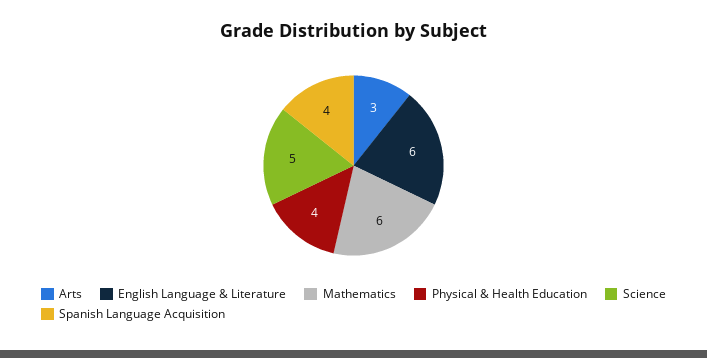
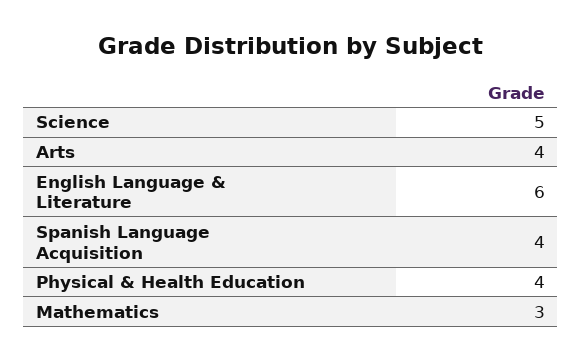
  {
-   "Arts": 3,
+   "Arts": 4,
    "English Language & Literature": 6,
-   "Mathematics": 6,
+   "Mathematics": 3,
    "Physical & Health Education": 4,
    "Science": 5,
    "Spanish Language Acquisition": 4
  }

